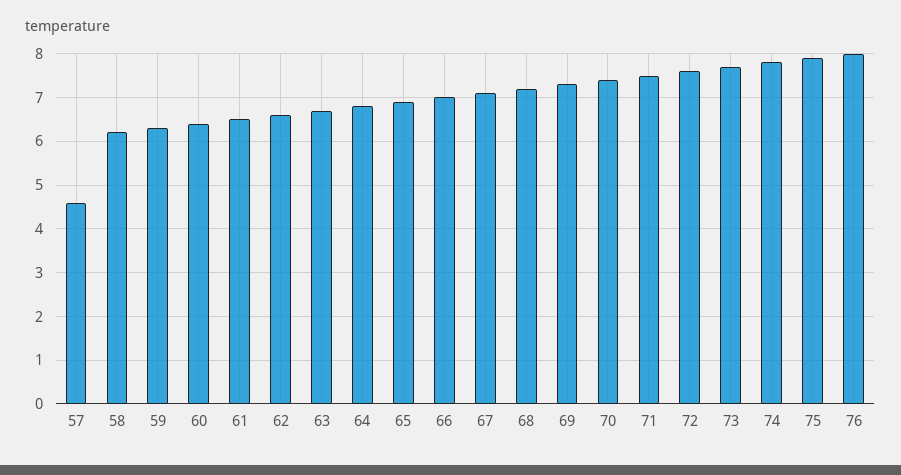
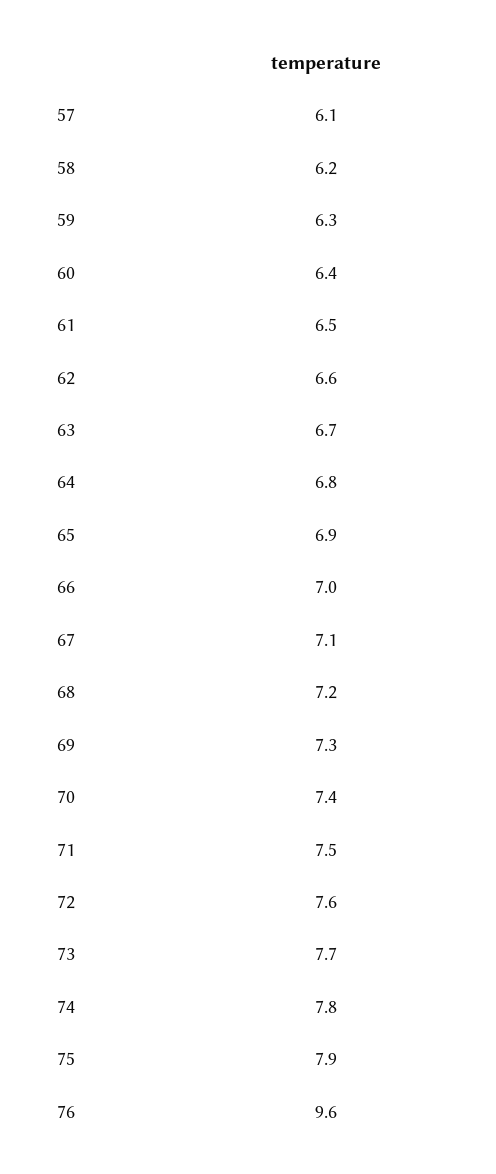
  {
-   "57": 4.5,
+   "57": 6.1,
    "58": 6.2,
    "59": 6.3,
    "60": 6.4,
    "61": 6.5,
    "62": 6.6,
    "63": 6.7,
    "64": 6.8,
    "65": 6.9,
    "66": 7,
    "67": 7.1,
    "68": 7.2,
    "69": 7.3,
    "70": 7.4,
    "71": 7.5,
    "72": 7.6,
    "73": 7.7,
    "74": 7.8,
    "75": 7.9,
-   "76": 8
+   "76": 9.6
  }

